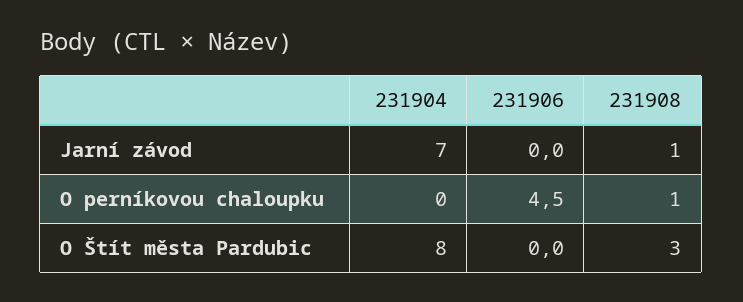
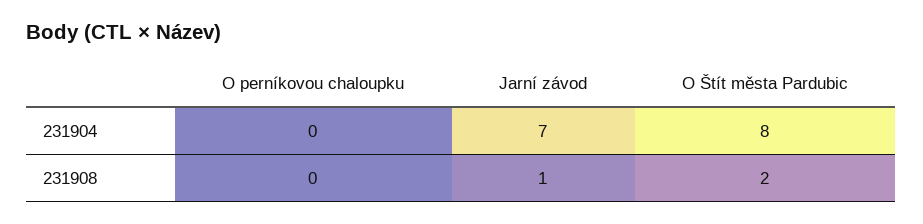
  {
    "231904": {
      "Jarní závod": 7,
      "O perníkovou chaloupku": 0,
      "O Štít města Pardubic": 8
    },
-   "231906": {
-     "Jarní závod": 0,
-     "O perníkovou chaloupku": 4.5,
-     "O Štít města Pardubic": 0
-   },
    "231908": {
      "Jarní závod": 1,
-     "O perníkovou chaloupku": 1,
+     "O perníkovou chaloupku": 0,
-     "O Štít města Pardubic": 3
+     "O Štít města Pardubic": 2
    }
  }

